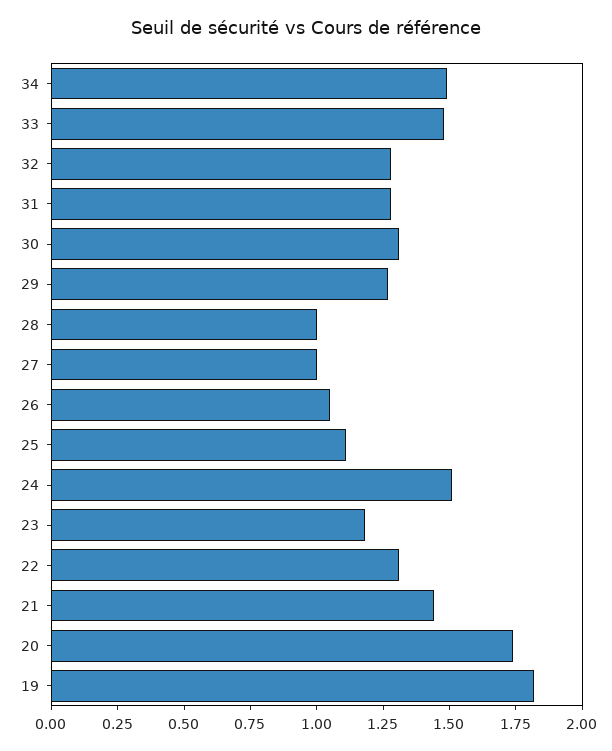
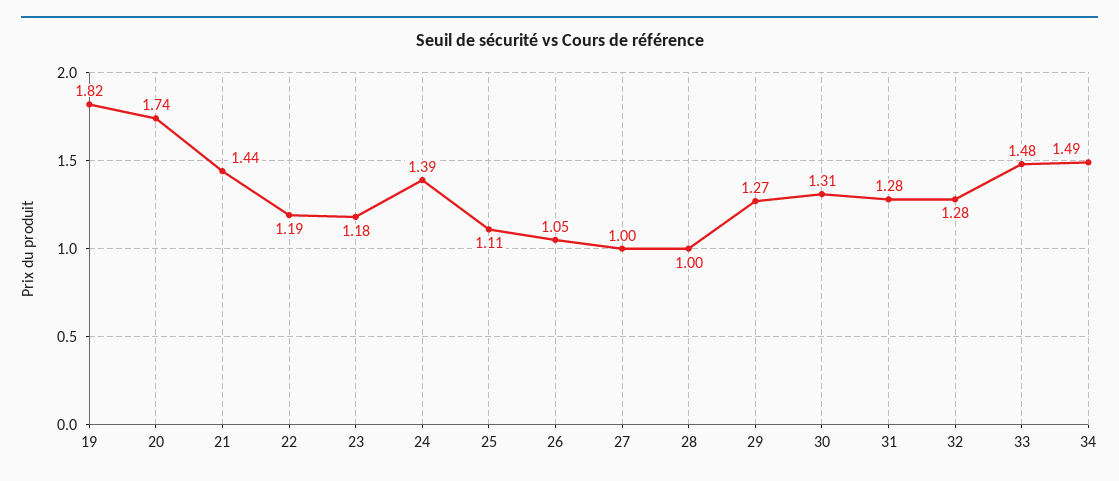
  {
    "34": 1.49,
    "33": 1.48,
    "32": 1.28,
    "31": 1.28,
    "30": 1.31,
    "29": 1.27,
    "28": 1,
    "27": 1,
    "26": 1.05,
    "25": 1.11,
-   "24": 1.5,
+   "24": 1.39,
    "23": 1.18,
-   "22": 1.3,
+   "22": 1.19,
    "21": 1.44,
    "20": 1.74,
    "19": 1.82
  }

